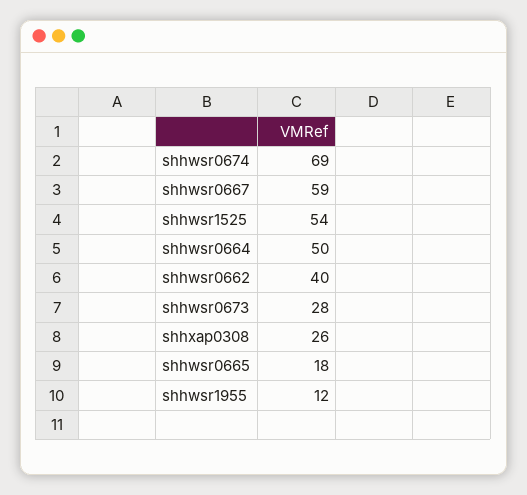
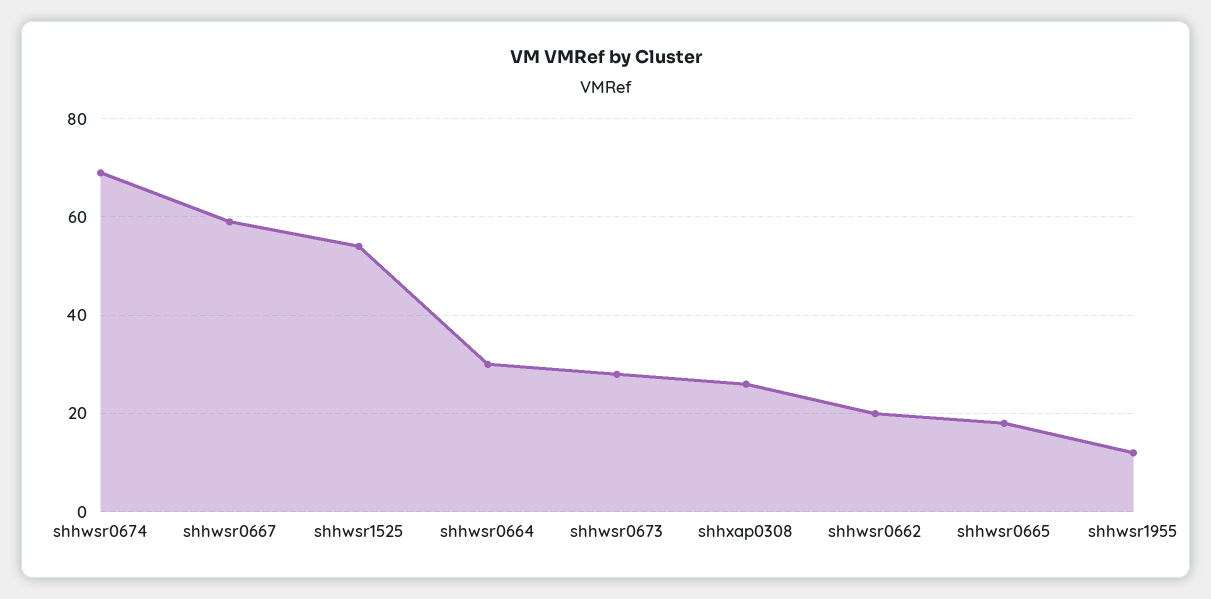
  {
    "shhwsr0674": 69,
    "shhwsr0667": 59,
    "shhwsr1525": 54,
-   "shhwsr0664": 50,
+   "shhwsr0664": 30,
-   "shhwsr0662": 40,
+   "shhwsr0662": 20,
    "shhwsr0673": 28,
    "shhxap0308": 26,
    "shhwsr0665": 18,
    "shhwsr1955": 12
  }

